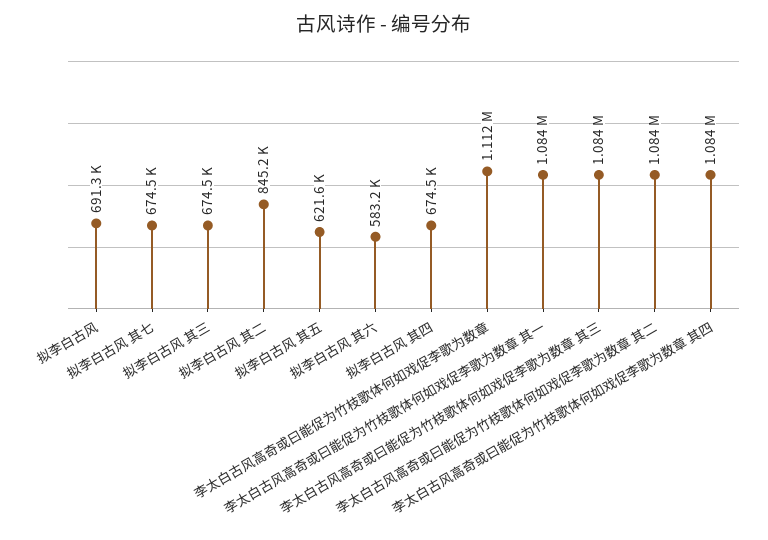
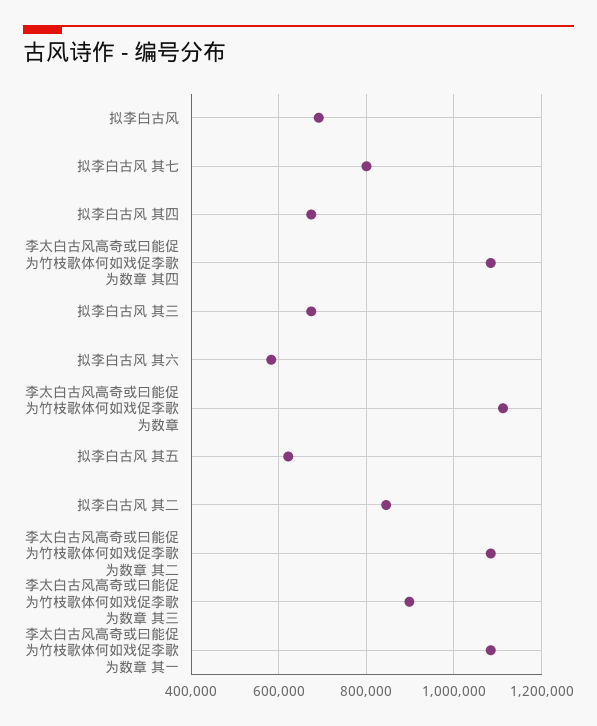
  {
    "拟李白古风": 691300,
-   "拟李白古风 其七": 674500,
+   "拟李白古风 其七": 800000,
    "拟李白古风 其三": 674500,
    "拟李白古风 其二": 845200,
    "拟李白古风 其五": 621600,
    "拟李白古风 其六": 583200,
    "拟李白古风 其四": 674500,
    "李太白古风高奇或曰能促为竹枝歌体何如戏促李歌为数章": 1112000,
    "李太白古风高奇或曰能促为竹枝歌体何如戏促李歌为数章 其一": 1084000,
-   "李太白古风高奇或曰能促为竹枝歌体何如戏促李歌为数章 其三": 1084000,
+   "李太白古风高奇或曰能促为竹枝歌体何如戏促李歌为数章 其三": 900000,
    "李太白古风高奇或曰能促为竹枝歌体何如戏促李歌为数章 其二": 1084000,
    "李太白古风高奇或曰能促为竹枝歌体何如戏促李歌为数章 其四": 1084000
  }

